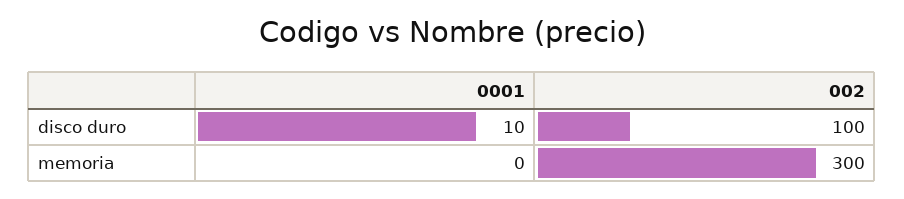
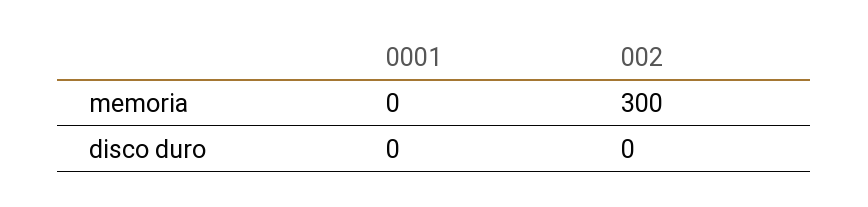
  {
    "0001": {
-     "disco duro": 10,
+     "disco duro": 0,
      "memoria": 0
    },
    "002": {
-     "disco duro": 100,
+     "disco duro": 0,
      "memoria": 300
    }
  }

